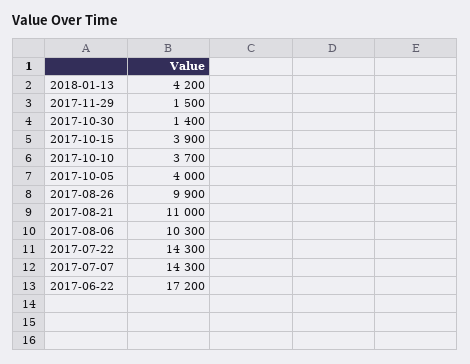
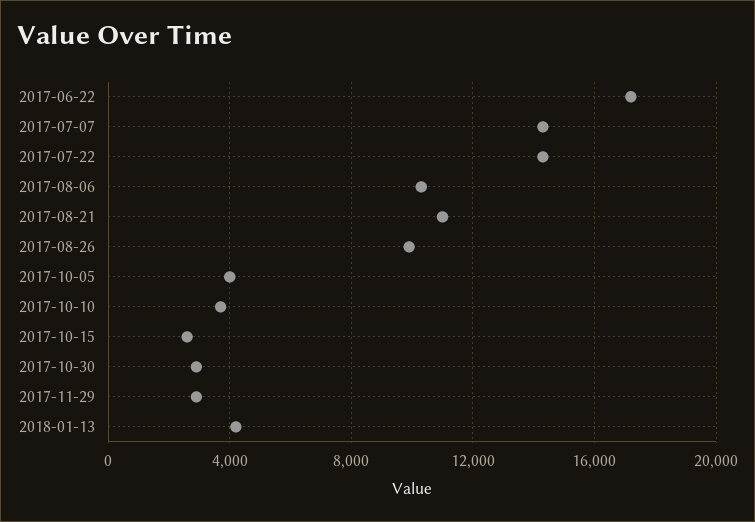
  {
    "2018-01-13": 4200,
-   "2017-11-29": 1500,
+   "2017-11-29": 3000,
-   "2017-10-30": 1400,
+   "2017-10-30": 3000,
-   "2017-10-15": 3900,
+   "2017-10-15": 2500,
    "2017-10-10": 3700,
    "2017-10-05": 4000,
    "2017-08-26": 9900,
    "2017-08-21": 11000,
    "2017-08-06": 10300,
    "2017-07-22": 14300,
    "2017-07-07": 14300,
    "2017-06-22": 17200
  }

